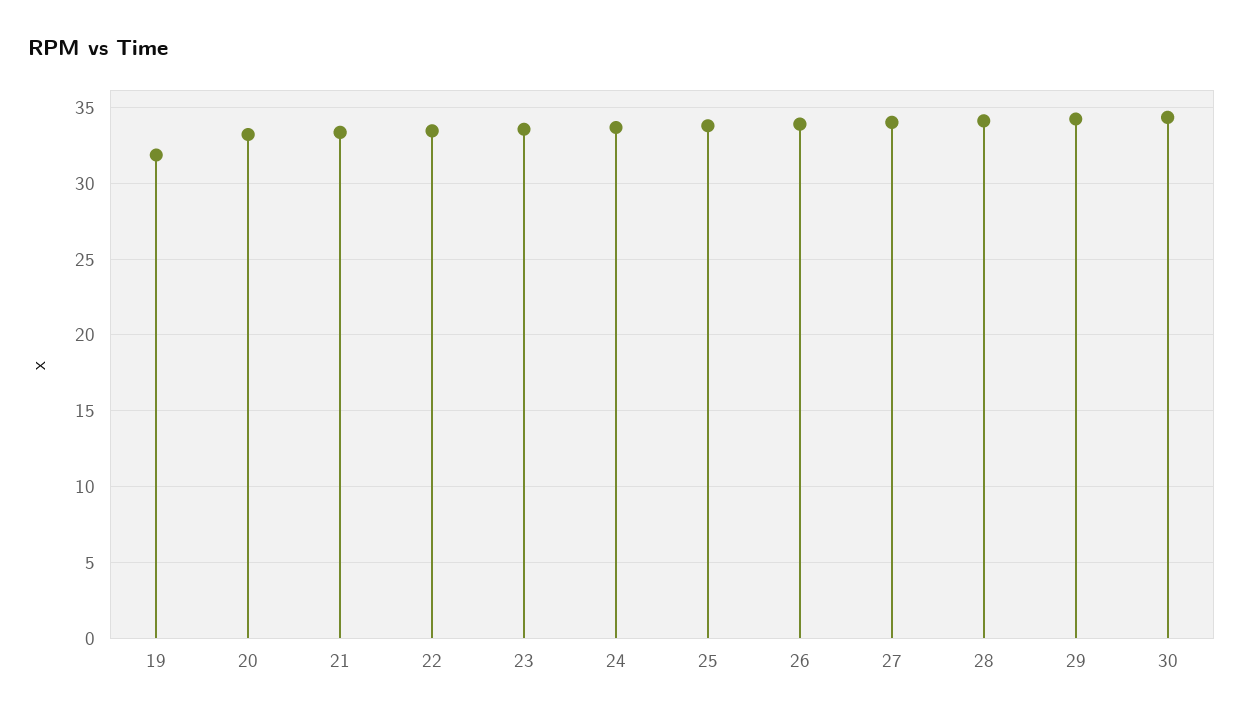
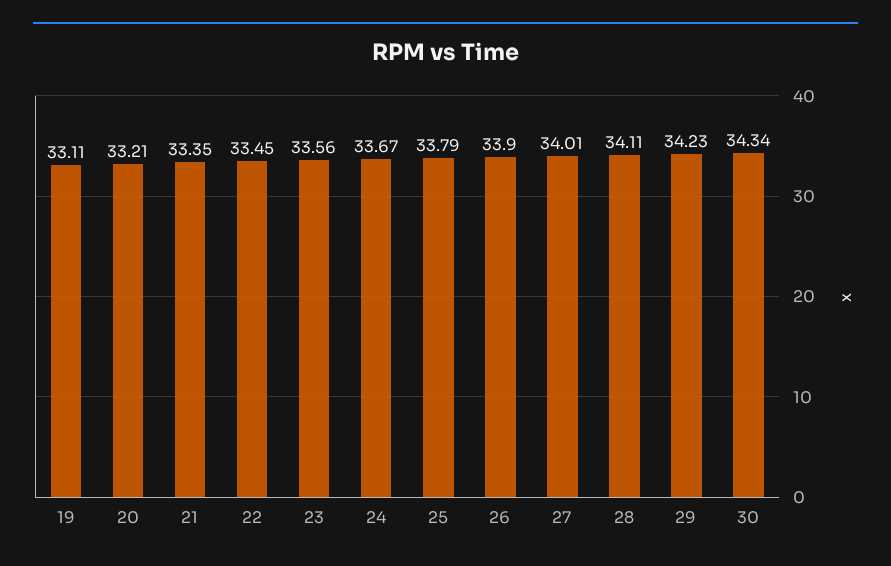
  {
-   "19": 32,
+   "19": 33.11,
    "20": 33.21,
    "21": 33.35,
    "22": 33.45,
    "23": 33.56,
    "24": 33.67,
    "25": 33.79,
    "26": 33.9,
    "27": 34.01,
    "28": 34.11,
    "29": 34.23,
    "30": 34.34
  }

